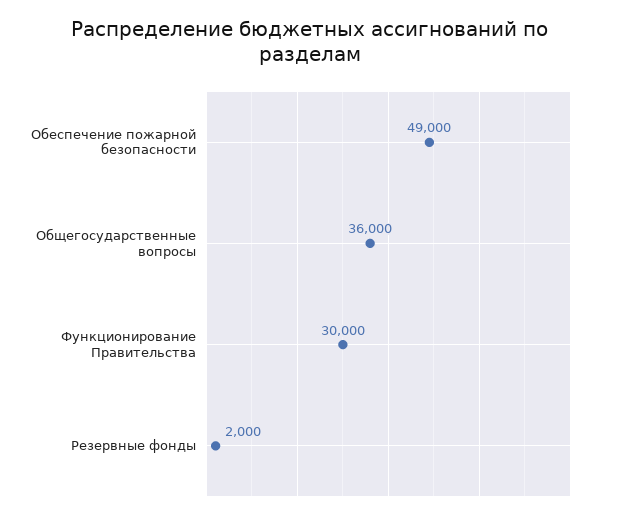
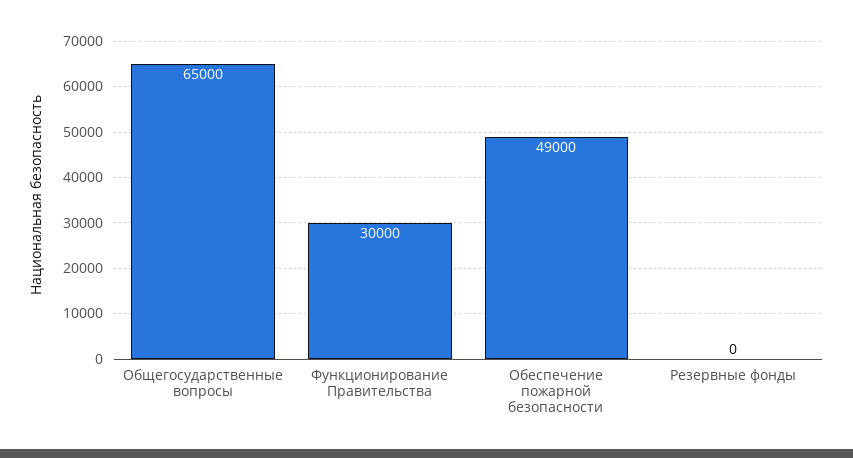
  {
    "Обеспечение пожарной безопасности": 49000,
-   "Общегосударственные вопросы": 36000,
+   "Общегосударственные вопросы": 65000,
    "Функционирование Правительства": 30000,
-   "Резервные фонды": 2000
+   "Резервные фонды": 0
  }

